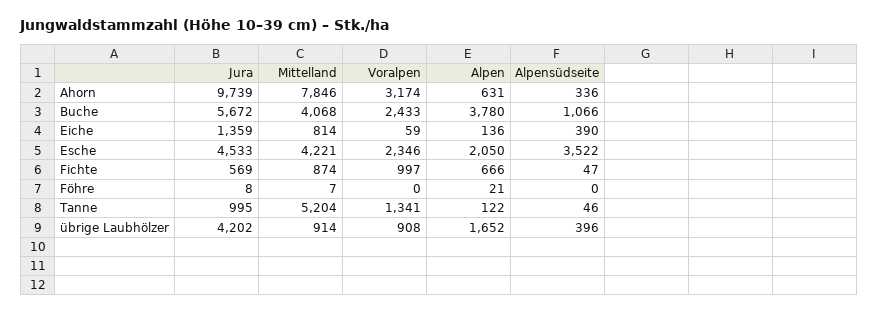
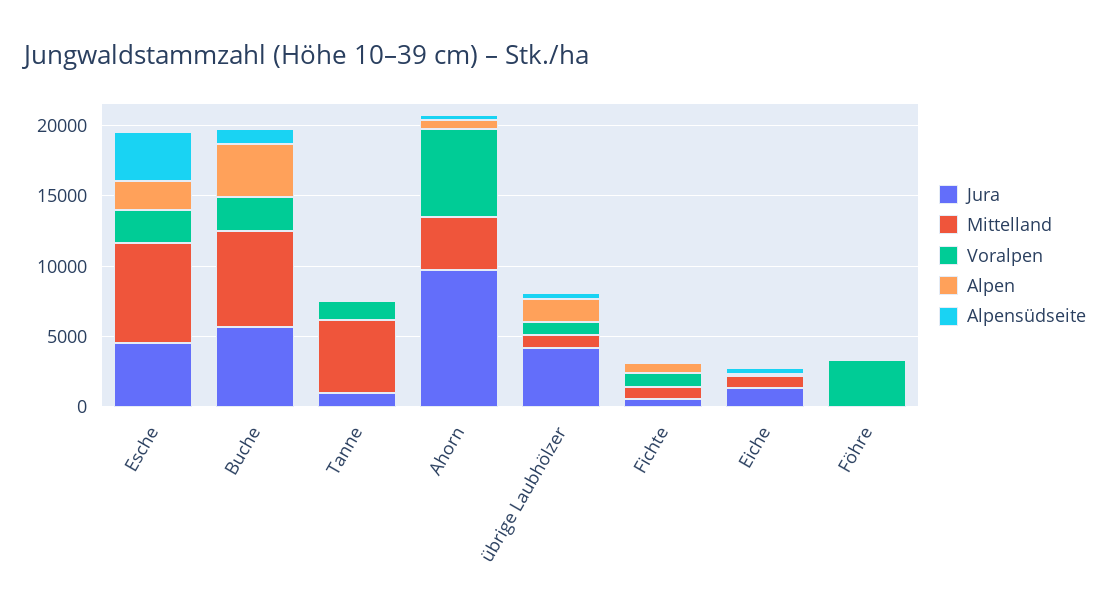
  {
    "Jura": {
      "Ahorn": 9739,
      "Buche": 5672,
      "Eiche": 1359,
      "Esche": 4533,
      "Fichte": 569,
      "Föhre": 8,
      "Tanne": 995,
      "übrige Laubhölzer": 4202
    },
    "Mittelland": {
-     "Ahorn": 7846,
+     "Ahorn": 4000,
-     "Buche": 4068,
+     "Buche": 7000,
      "Eiche": 814,
-     "Esche": 4221,
+     "Esche": 7000,
      "Fichte": 874,
      "Föhre": 7,
      "Tanne": 5204,
      "übrige Laubhölzer": 914
    },
    "Voralpen": {
-     "Ahorn": 3174,
+     "Ahorn": 6000,
      "Buche": 2433,
      "Eiche": 59,
      "Esche": 2346,
      "Fichte": 997,
-     "Föhre": 0,
+     "Föhre": 3000,
      "Tanne": 1341,
      "übrige Laubhölzer": 908
    },
    "Alpen": {
      "Ahorn": 631,
      "Buche": 3780,
      "Eiche": 136,
      "Esche": 2050,
      "Fichte": 666,
      "Föhre": 21,
      "Tanne": 122,
      "übrige Laubhölzer": 1652
    },
    "Alpensüdseite": {
      "Ahorn": 336,
      "Buche": 1066,
      "Eiche": 390,
      "Esche": 3522,
      "Fichte": 47,
      "Föhre": 0,
      "Tanne": 46,
      "übrige Laubhölzer": 396
    }
  }

